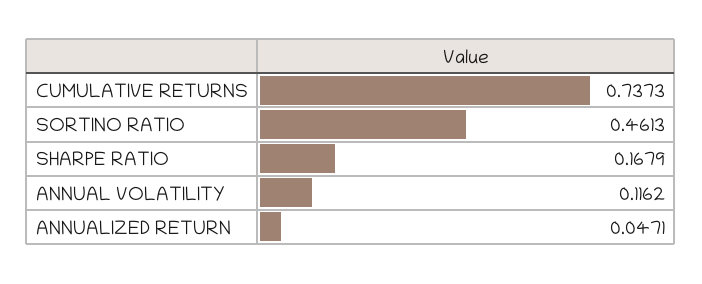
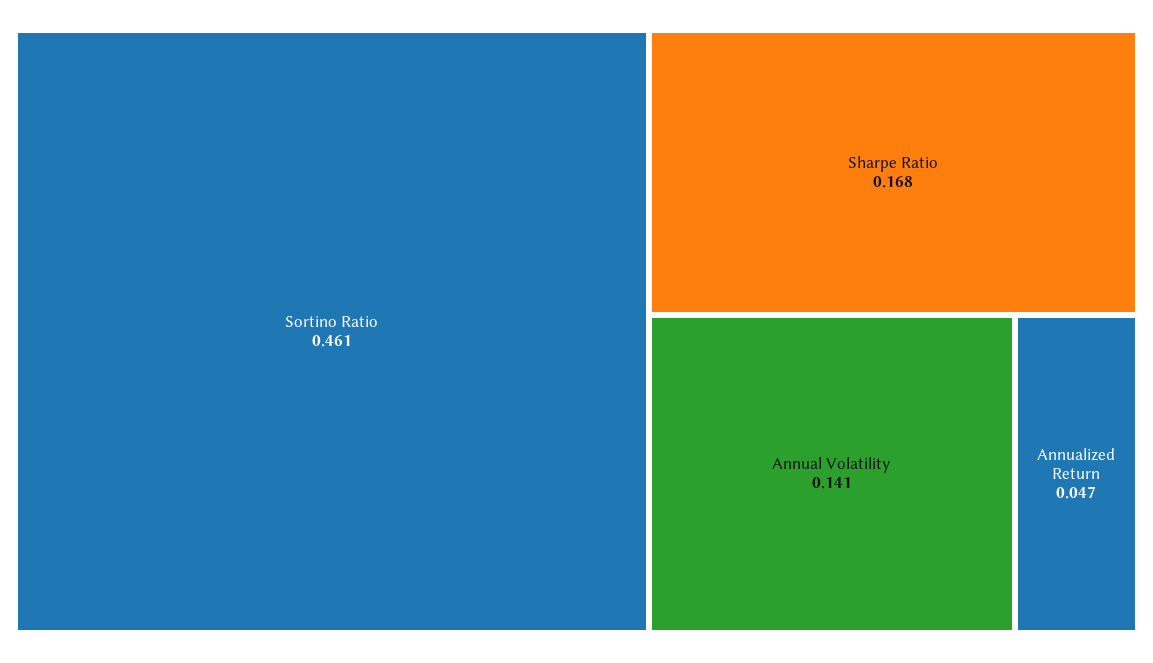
  {
-   "CUMULATIVE RETURNS": 0.7373,
    "SORTINO RATIO": 0.4613,
    "SHARPE RATIO": 0.1679,
-   "ANNUAL VOLATILITY": 0.1162,
+   "ANNUAL VOLATILITY": 0.141,
    "ANNUALIZED RETURN": 0.0471
  }

